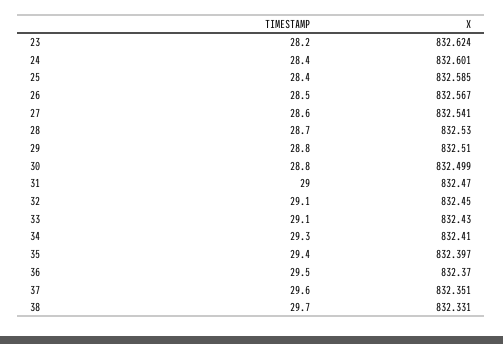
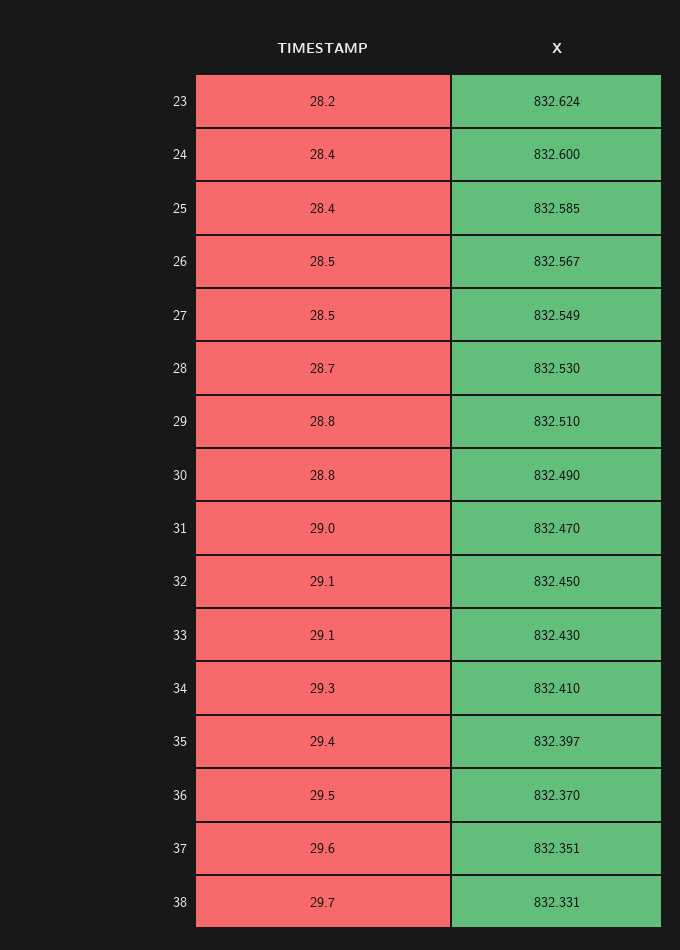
  {
    "TIMESTAMP": {
      "23": 28.2,
      "24": 28.4,
      "25": 28.4,
      "26": 28.5,
-     "27": 28.6,
+     "27": 28.5,
      "28": 28.7,
      "29": 28.8,
      "30": 28.8,
      "31": 29,
      "32": 29.1,
      "33": 29.1,
      "34": 29.3,
      "35": 29.4,
      "36": 29.5,
      "37": 29.6,
      "38": 29.7
    },
    "X": {
      "23": 832.624,
-     "24": 832.601,
+     "24": 832.6,
      "25": 832.585,
      "26": 832.567,
-     "27": 832.541,
+     "27": 832.549,
      "28": 832.53,
      "29": 832.51,
-     "30": 832.499,
+     "30": 832.49,
      "31": 832.47,
      "32": 832.45,
      "33": 832.43,
      "34": 832.41,
      "35": 832.397,
      "36": 832.37,
      "37": 832.351,
      "38": 832.331
    }
  }

